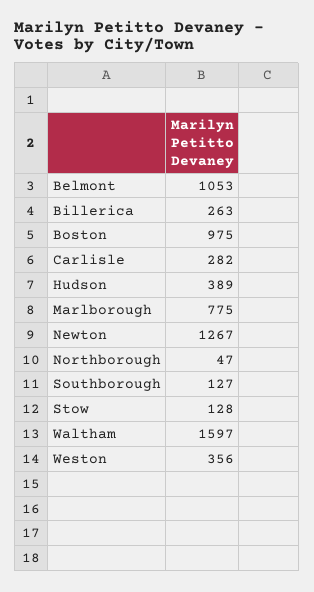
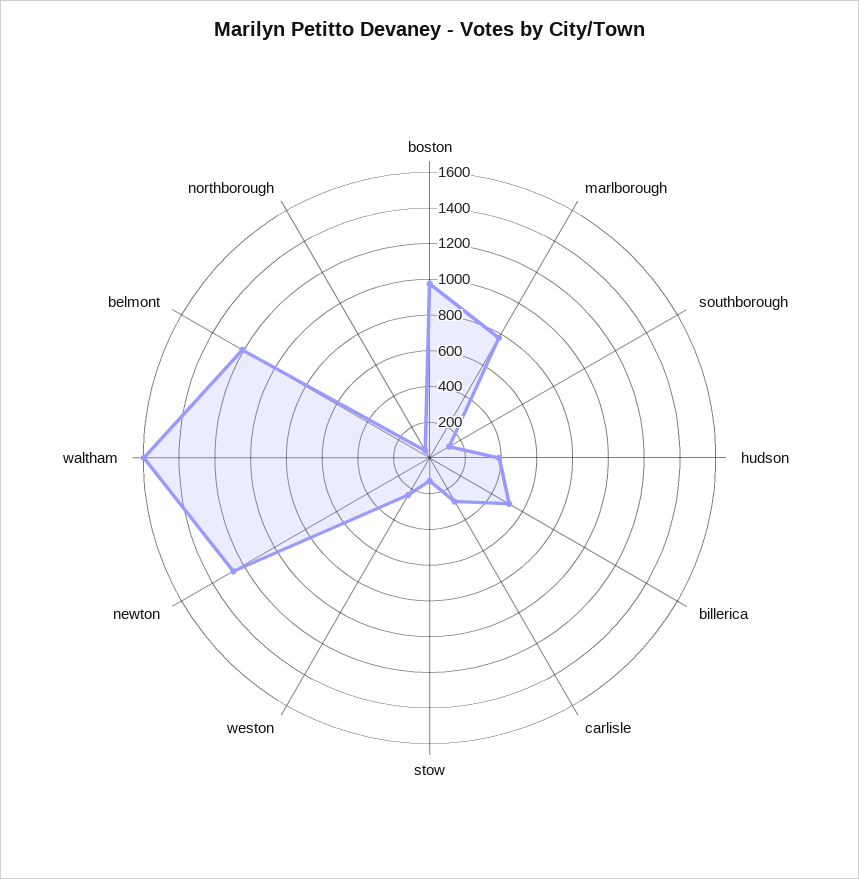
  {
-   "Belmont": 1053,
+   "Belmont": 1200,
-   "Billerica": 263,
+   "Billerica": 500,
    "Boston": 975,
    "Carlisle": 282,
    "Hudson": 389,
    "Marlborough": 775,
    "Newton": 1267,
    "Northborough": 47,
    "Southborough": 127,
    "Stow": 128,
    "Waltham": 1597,
-   "Weston": 356
+   "Weston": 250
  }

